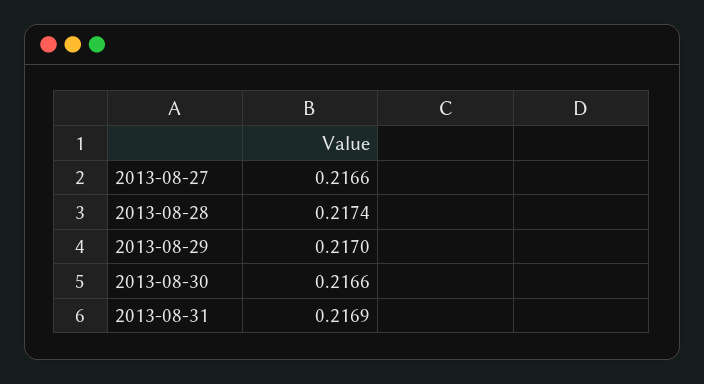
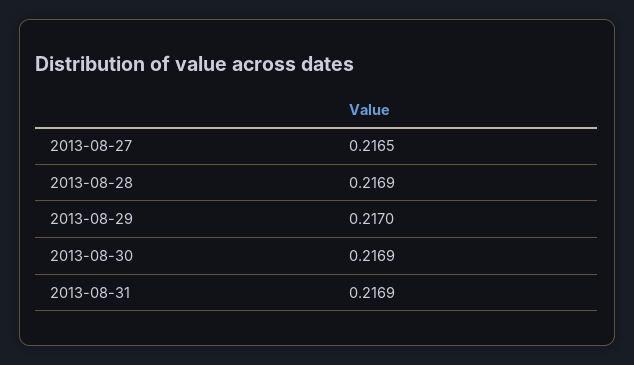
  {
-   "2013-08-27": 0.2166,
+   "2013-08-27": 0.2165,
-   "2013-08-28": 0.2174,
+   "2013-08-28": 0.2169,
    "2013-08-29": 0.217,
-   "2013-08-30": 0.2166,
+   "2013-08-30": 0.2169,
    "2013-08-31": 0.2169
  }

